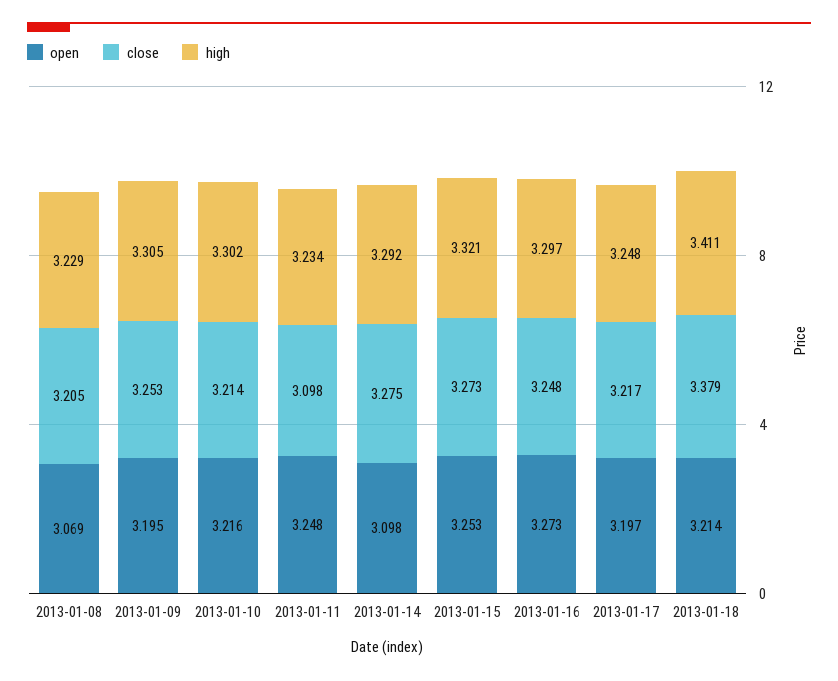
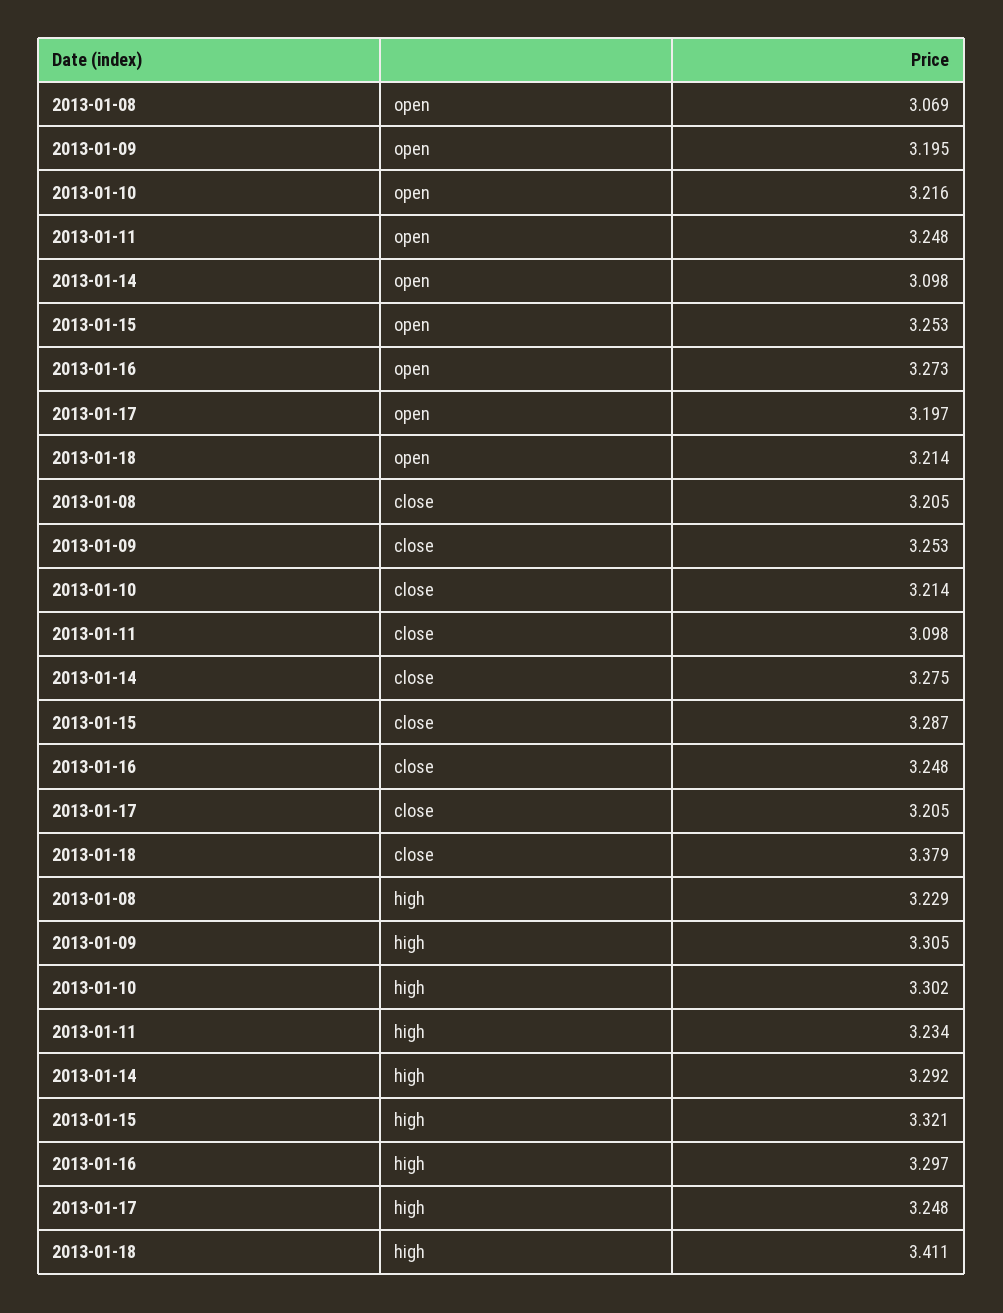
  {
    "open": {
      "2013-01-08": 3.069,
      "2013-01-09": 3.195,
      "2013-01-10": 3.216,
      "2013-01-11": 3.248,
      "2013-01-14": 3.098,
      "2013-01-15": 3.253,
      "2013-01-16": 3.273,
      "2013-01-17": 3.197,
      "2013-01-18": 3.214
    },
    "close": {
      "2013-01-08": 3.205,
      "2013-01-09": 3.253,
      "2013-01-10": 3.214,
      "2013-01-11": 3.098,
      "2013-01-14": 3.275,
-     "2013-01-15": 3.273,
+     "2013-01-15": 3.287,
      "2013-01-16": 3.248,
-     "2013-01-17": 3.217,
+     "2013-01-17": 3.205,
      "2013-01-18": 3.379
    },
    "high": {
      "2013-01-08": 3.229,
      "2013-01-09": 3.305,
      "2013-01-10": 3.302,
      "2013-01-11": 3.234,
      "2013-01-14": 3.292,
      "2013-01-15": 3.321,
      "2013-01-16": 3.297,
      "2013-01-17": 3.248,
      "2013-01-18": 3.411
    }
  }

